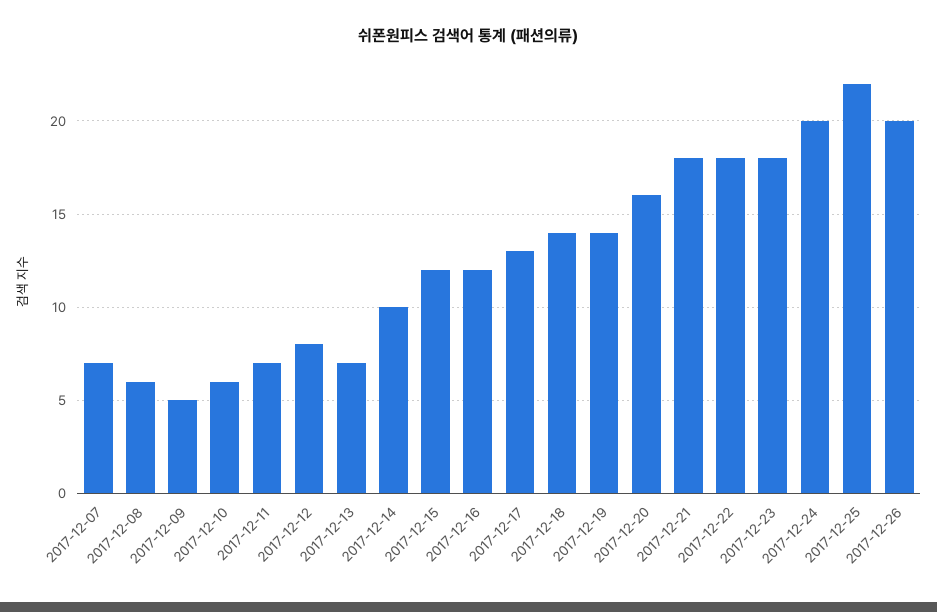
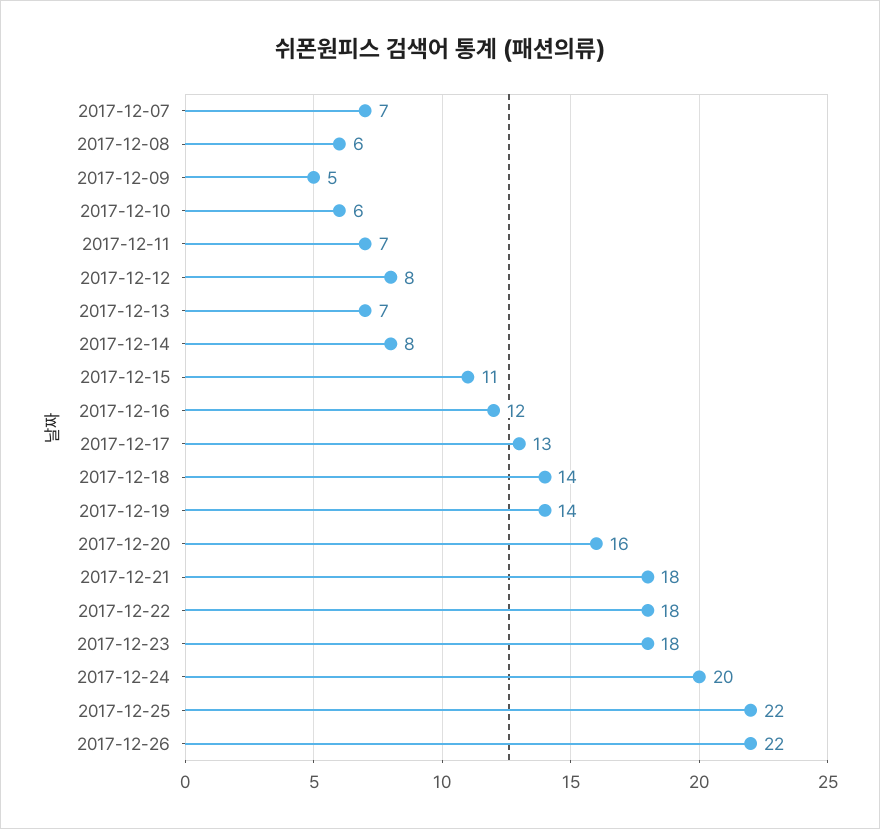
  {
    "2017-12-07": 7,
    "2017-12-08": 6,
    "2017-12-09": 5,
    "2017-12-10": 6,
    "2017-12-11": 7,
    "2017-12-12": 8,
    "2017-12-13": 7,
-   "2017-12-14": 10,
+   "2017-12-14": 8,
-   "2017-12-15": 12,
+   "2017-12-15": 11,
    "2017-12-16": 12,
    "2017-12-17": 13,
    "2017-12-18": 14,
    "2017-12-19": 14,
    "2017-12-20": 16,
    "2017-12-21": 18,
    "2017-12-22": 18,
    "2017-12-23": 18,
    "2017-12-24": 20,
    "2017-12-25": 22,
-   "2017-12-26": 20
+   "2017-12-26": 22
  }

